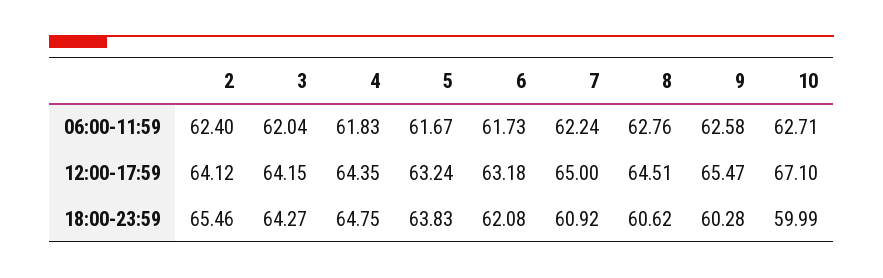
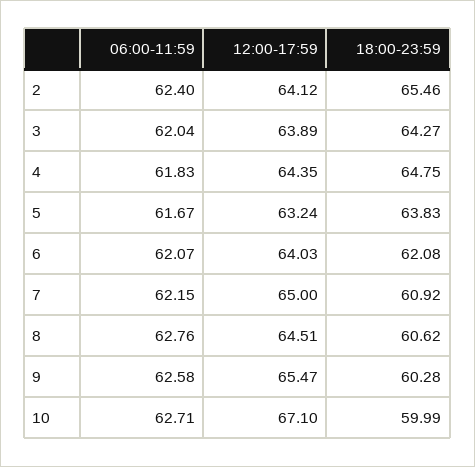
  {
    "2": {
      "06:00-11:59": 62.4,
      "12:00-17:59": 64.12,
      "18:00-23:59": 65.46
    },
    "3": {
      "06:00-11:59": 62.04,
-     "12:00-17:59": 64.15,
+     "12:00-17:59": 63.89,
      "18:00-23:59": 64.27
    },
    "4": {
      "06:00-11:59": 61.83,
      "12:00-17:59": 64.35,
      "18:00-23:59": 64.75
    },
    "5": {
      "06:00-11:59": 61.67,
      "12:00-17:59": 63.24,
      "18:00-23:59": 63.83
    },
    "6": {
-     "06:00-11:59": 61.73,
+     "06:00-11:59": 62.07,
-     "12:00-17:59": 63.18,
+     "12:00-17:59": 64.03,
      "18:00-23:59": 62.08
    },
    "7": {
-     "06:00-11:59": 62.24,
+     "06:00-11:59": 62.15,
      "12:00-17:59": 65,
      "18:00-23:59": 60.92
    },
    "8": {
      "06:00-11:59": 62.76,
      "12:00-17:59": 64.51,
      "18:00-23:59": 60.62
    },
    "9": {
      "06:00-11:59": 62.58,
      "12:00-17:59": 65.47,
      "18:00-23:59": 60.28
    },
    "10": {
      "06:00-11:59": 62.71,
      "12:00-17:59": 67.1,
      "18:00-23:59": 59.99
    }
  }

